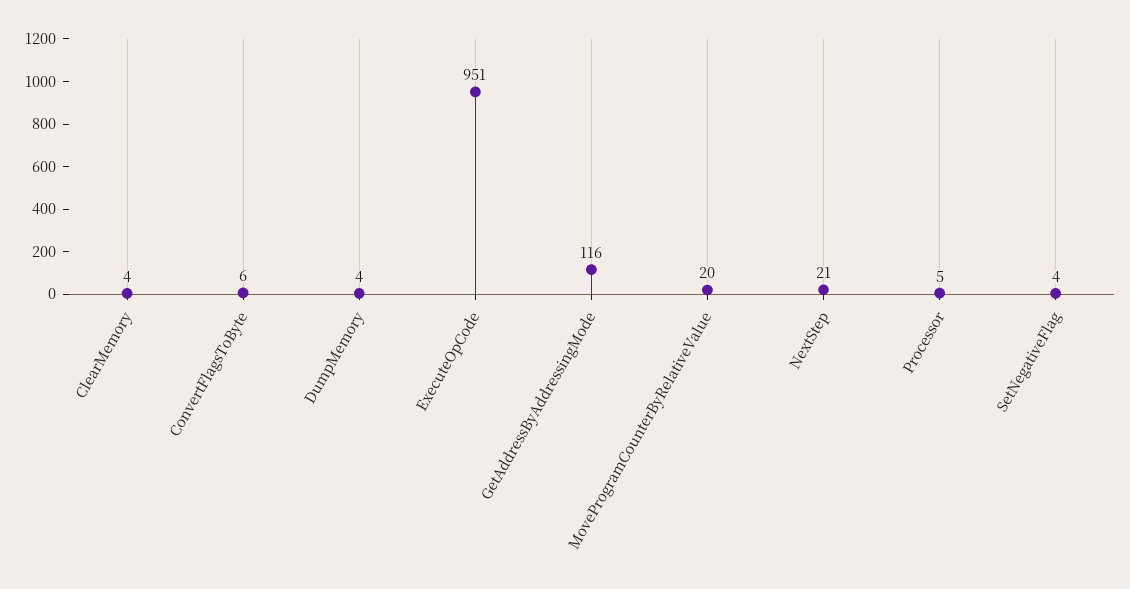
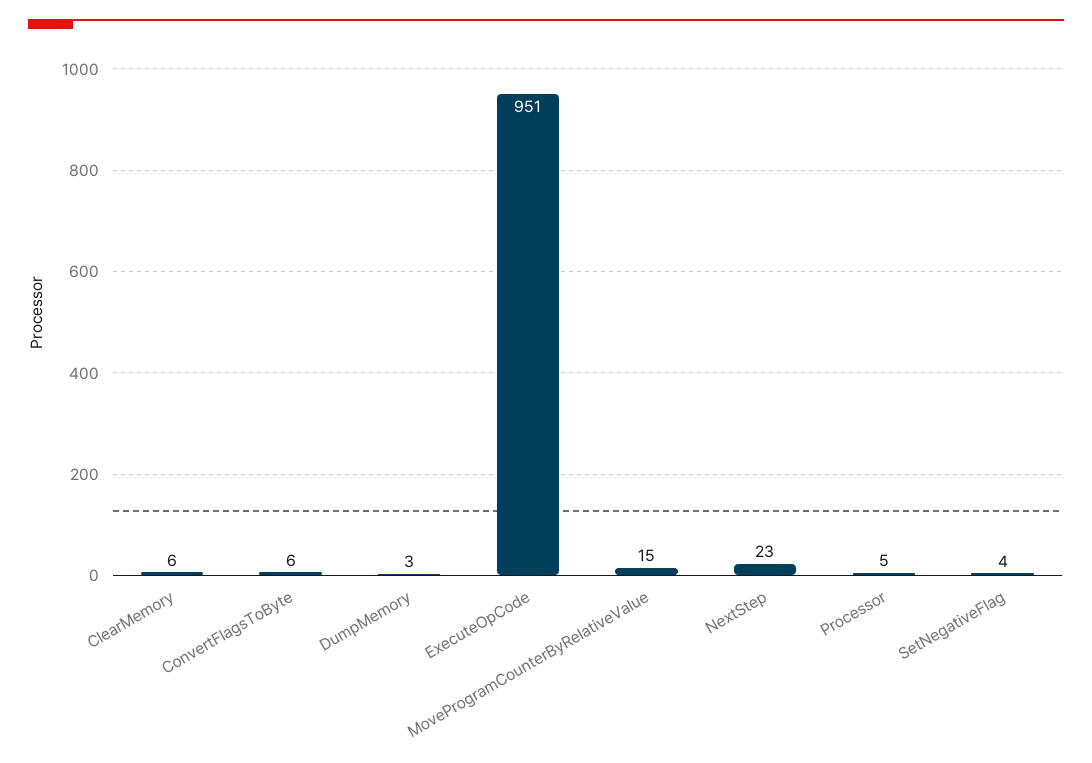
  {
-   "ClearMemory": 4,
+   "ClearMemory": 6,
    "ConvertFlagsToByte": 6,
-   "DumpMemory": 4,
+   "DumpMemory": 3,
    "ExecuteOpCode": 951,
-   "GetAddressByAddressingMode": 116,
-   "MoveProgramCounterByRelativeValue": 20,
+   "MoveProgramCounterByRelativeValue": 15,
-   "NextStep": 21,
+   "NextStep": 23,
    "Processor": 5,
    "SetNegativeFlag": 4
  }

